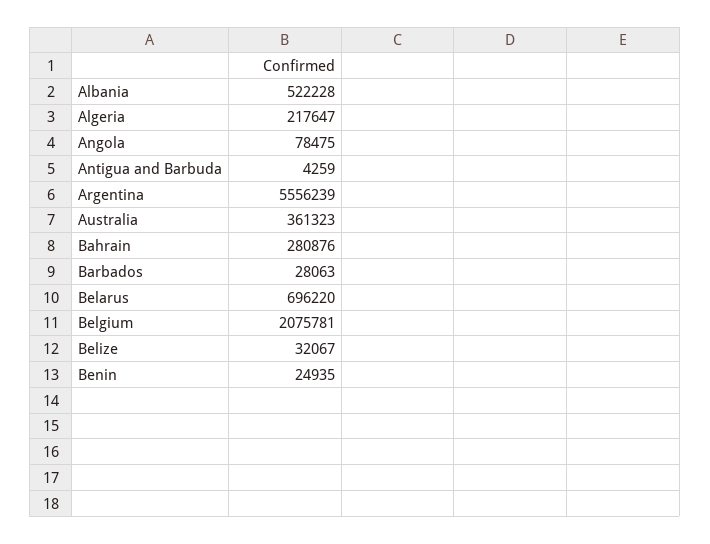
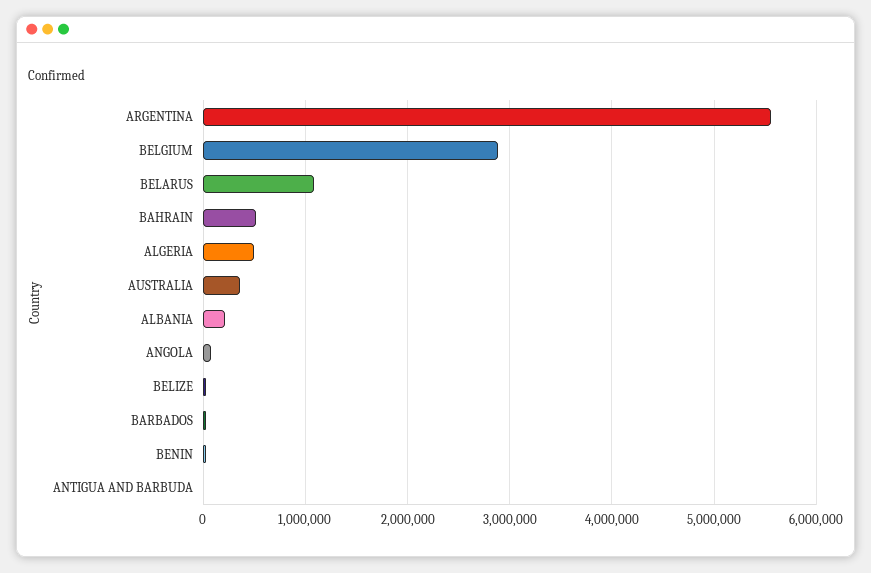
  {
-   "Albania": 522228,
+   "Albania": 200000,
-   "Algeria": 217647,
+   "Algeria": 500000,
    "Angola": 78475,
    "Antigua and Barbuda": 4259,
    "Argentina": 5556239,
    "Australia": 361323,
-   "Bahrain": 280876,
+   "Bahrain": 500000,
    "Barbados": 28063,
-   "Belarus": 696220,
+   "Belarus": 1100000,
-   "Belgium": 2075781,
+   "Belgium": 2900000,
    "Belize": 32067,
    "Benin": 24935
  }

